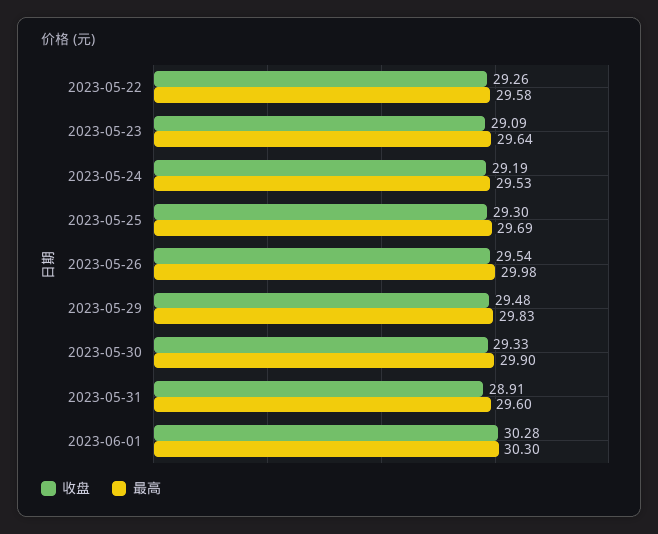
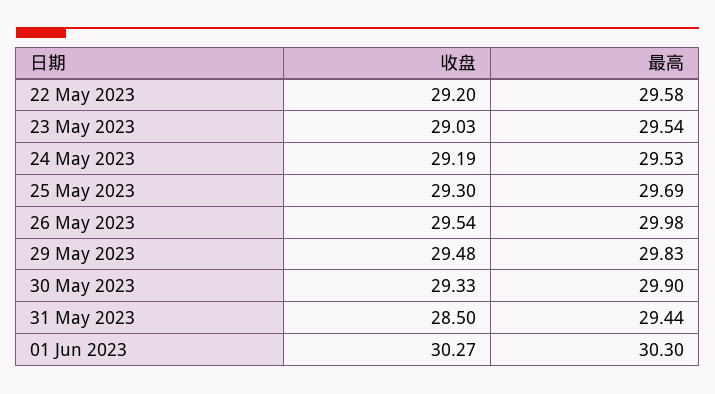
  {
    "收盘": {
-     "2023-05-22": 29.26,
+     "2023-05-22": 29.2,
-     "2023-05-23": 29.09,
+     "2023-05-23": 29.03,
      "2023-05-24": 29.19,
      "2023-05-25": 29.3,
      "2023-05-26": 29.54,
      "2023-05-29": 29.48,
      "2023-05-30": 29.33,
-     "2023-05-31": 28.91,
+     "2023-05-31": 28.5,
-     "2023-06-01": 30.28
+     "2023-06-01": 30.27
    },
    "最高": {
      "2023-05-22": 29.58,
-     "2023-05-23": 29.64,
+     "2023-05-23": 29.54,
      "2023-05-24": 29.53,
      "2023-05-25": 29.69,
      "2023-05-26": 29.98,
      "2023-05-29": 29.83,
      "2023-05-30": 29.9,
-     "2023-05-31": 29.6,
+     "2023-05-31": 29.44,
      "2023-06-01": 30.3
    }
  }

